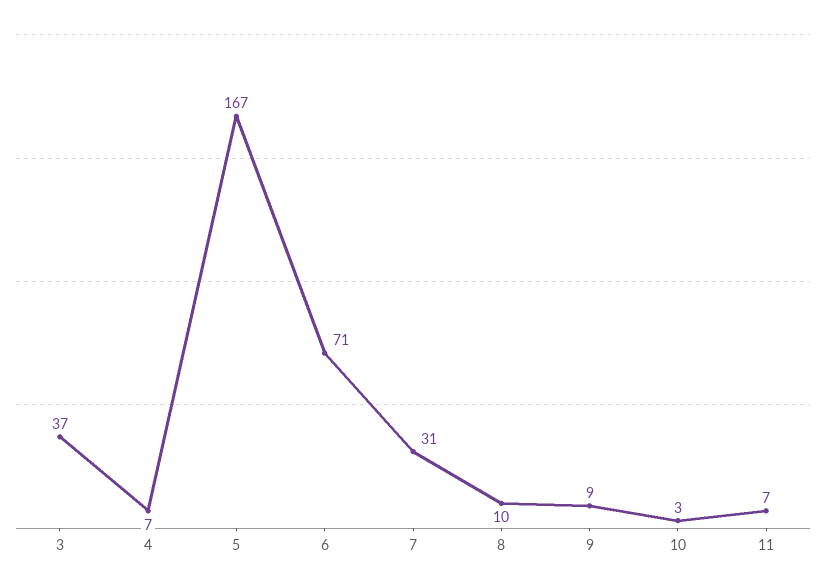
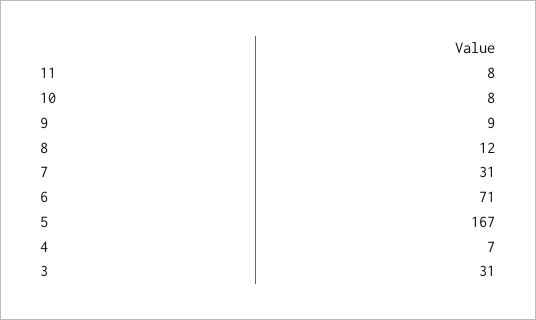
  {
-   "3": 37,
+   "3": 31,
    "4": 7,
    "5": 167,
    "6": 71,
    "7": 31,
-   "8": 10,
+   "8": 12,
    "9": 9,
-   "10": 3,
+   "10": 8,
-   "11": 7
+   "11": 8
  }

